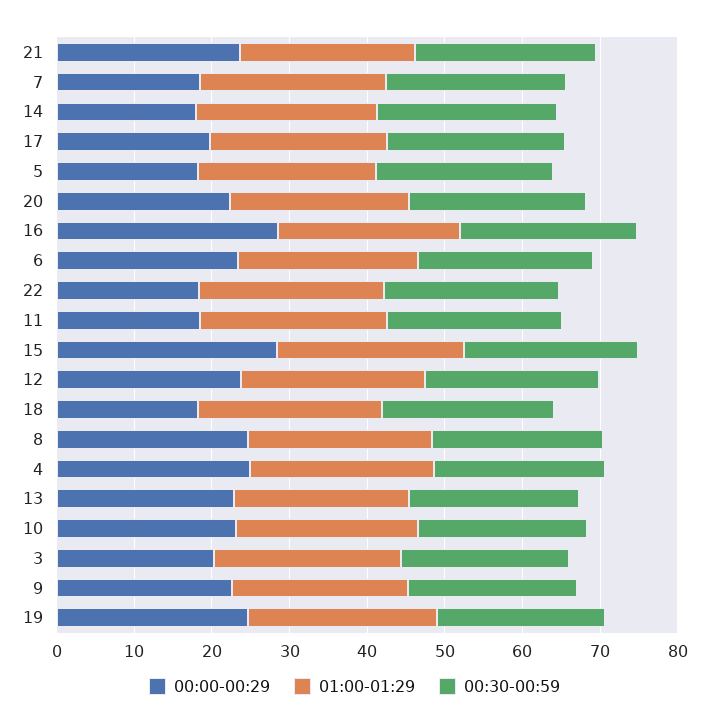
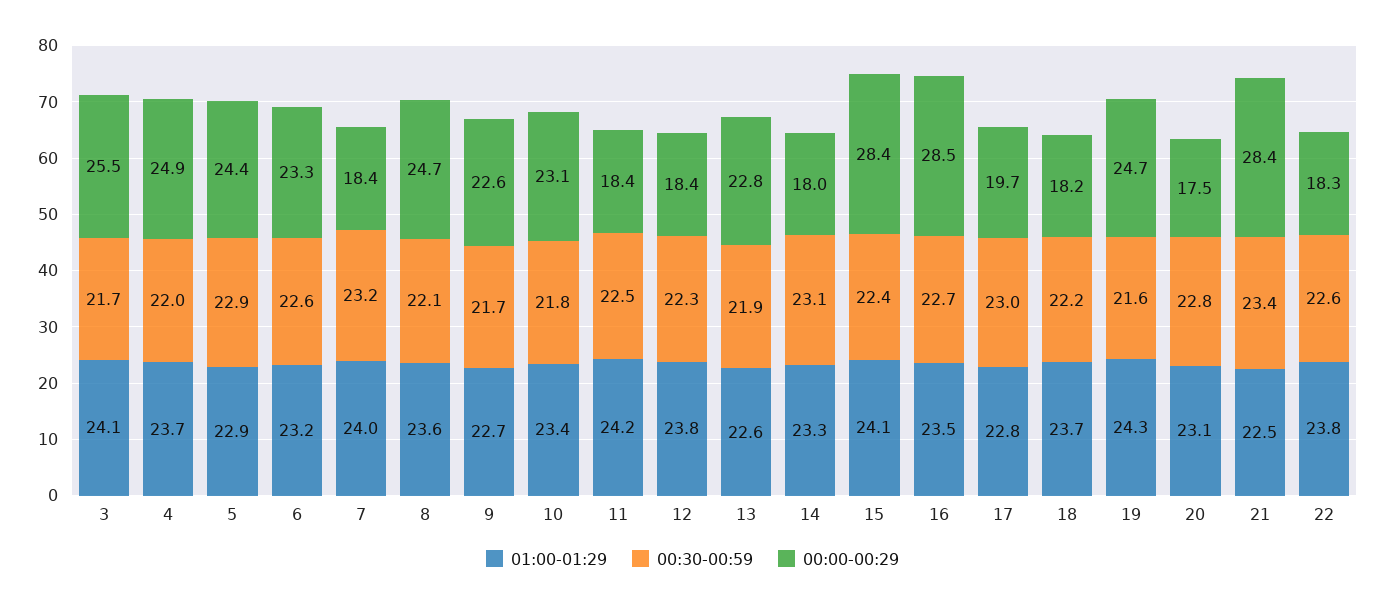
  {
    "00:00-00:29": {
-     "21": 24,
+     "21": 28.4,
      "7": 18.4,
      "14": 18,
      "17": 19.7,
-     "5": 18,
+     "5": 24.4,
-     "20": 22,
+     "20": 17.5,
      "16": 28.5,
      "6": 23.3,
      "22": 18.3,
      "11": 18.4,
      "15": 28.4,
-     "12": 24,
+     "12": 18.4,
      "18": 18.2,
      "8": 24.7,
      "4": 24.9,
      "13": 22.8,
      "10": 23.1,
-     "3": 20,
+     "3": 25.5,
      "9": 22.6,
      "19": 24.7
    },
    "01:00-01:29": {
      "21": 22.5,
      "7": 24,
      "14": 23.3,
      "17": 22.8,
      "5": 22.9,
      "20": 23.1,
      "16": 23.5,
      "6": 23.2,
      "22": 23.8,
      "11": 24.2,
      "15": 24.1,
      "12": 23.8,
      "18": 23.7,
      "8": 23.6,
      "4": 23.7,
      "13": 22.6,
      "10": 23.4,
      "3": 24.1,
      "9": 22.7,
      "19": 24.3
    },
    "00:30-00:59": {
      "21": 23.4,
      "7": 23.2,
      "14": 23.1,
      "17": 23,
      "5": 22.9,
      "20": 22.8,
      "16": 22.7,
      "6": 22.6,
      "22": 22.6,
      "11": 22.5,
      "15": 22.4,
      "12": 22.3,
      "18": 22.2,
      "8": 22.1,
      "4": 22,
      "13": 21.9,
      "10": 21.8,
      "3": 21.7,
      "9": 21.7,
      "19": 21.6
    }
  }

